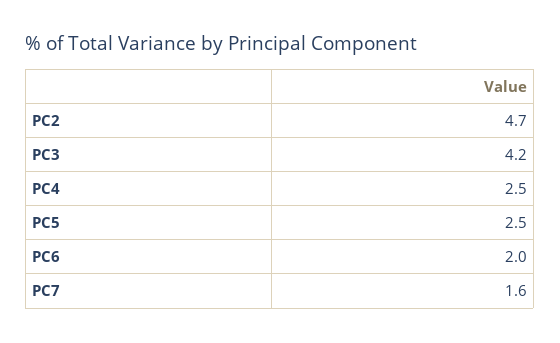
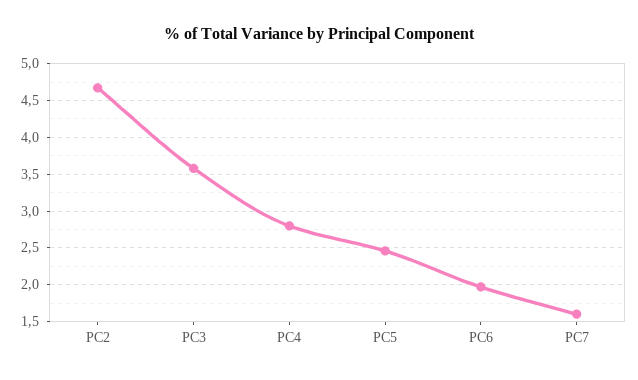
  {
    "PC2": 4.7,
-   "PC3": 4.2,
+   "PC3": 3.6,
-   "PC4": 2.5,
+   "PC4": 2.8,
    "PC5": 2.5,
    "PC6": 2,
    "PC7": 1.6
  }

